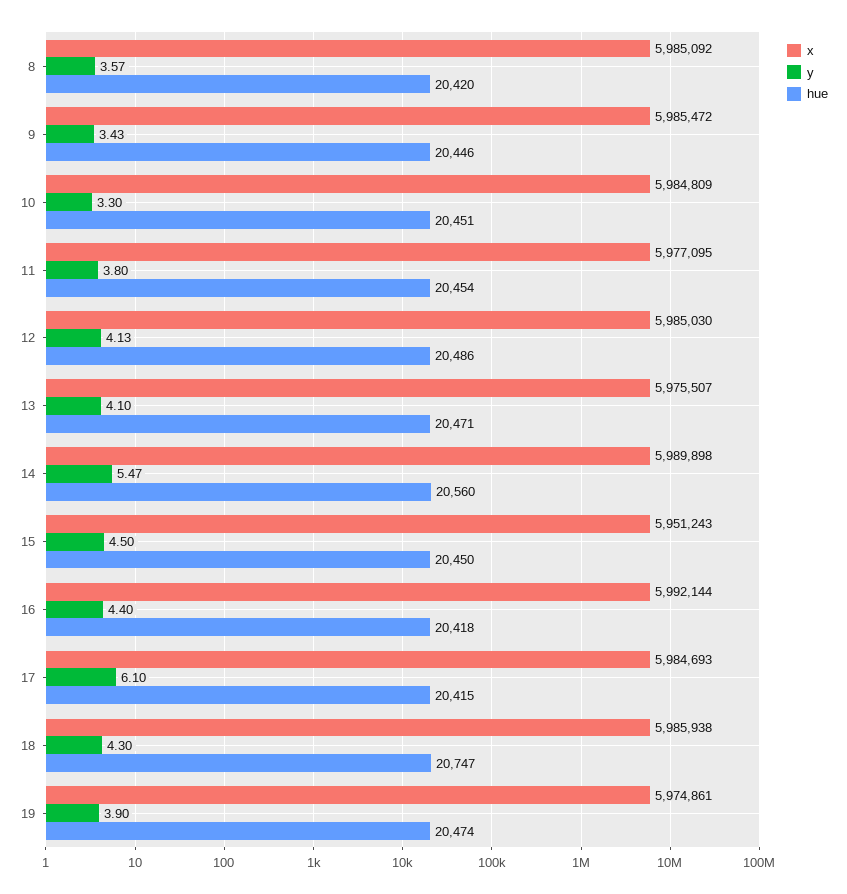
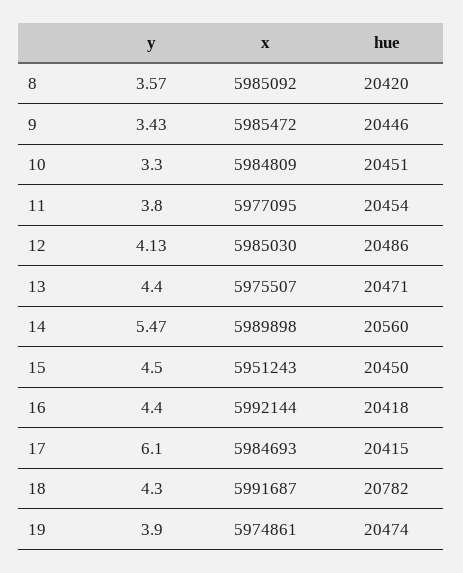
  {
    "x": {
      "8": 5985092,
      "9": 5985472,
      "10": 5984809,
      "11": 5977095,
      "12": 5985030,
      "13": 5975507,
      "14": 5989898,
      "15": 5951243,
      "16": 5992144,
      "17": 5984693,
-     "18": 5985938,
+     "18": 5991687,
      "19": 5974861
    },
    "y": {
      "8": 3.57,
      "9": 3.43,
      "10": 3.3,
      "11": 3.8,
      "12": 4.13,
-     "13": 4.1,
+     "13": 4.4,
      "14": 5.47,
      "15": 4.5,
      "16": 4.4,
      "17": 6.1,
      "18": 4.3,
      "19": 3.9
    },
    "hue": {
      "8": 20420,
      "9": 20446,
      "10": 20451,
      "11": 20454,
      "12": 20486,
      "13": 20471,
      "14": 20560,
      "15": 20450,
      "16": 20418,
      "17": 20415,
-     "18": 20747,
+     "18": 20782,
      "19": 20474
    }
  }

